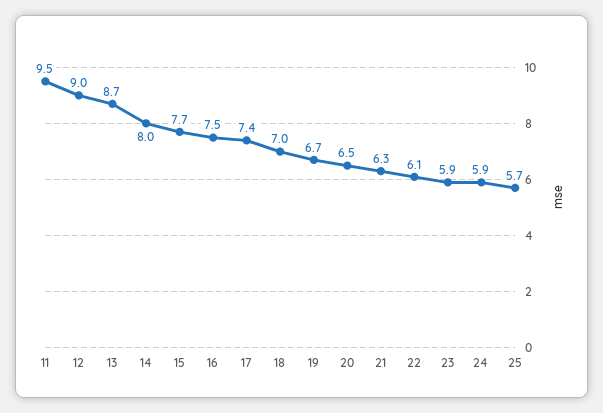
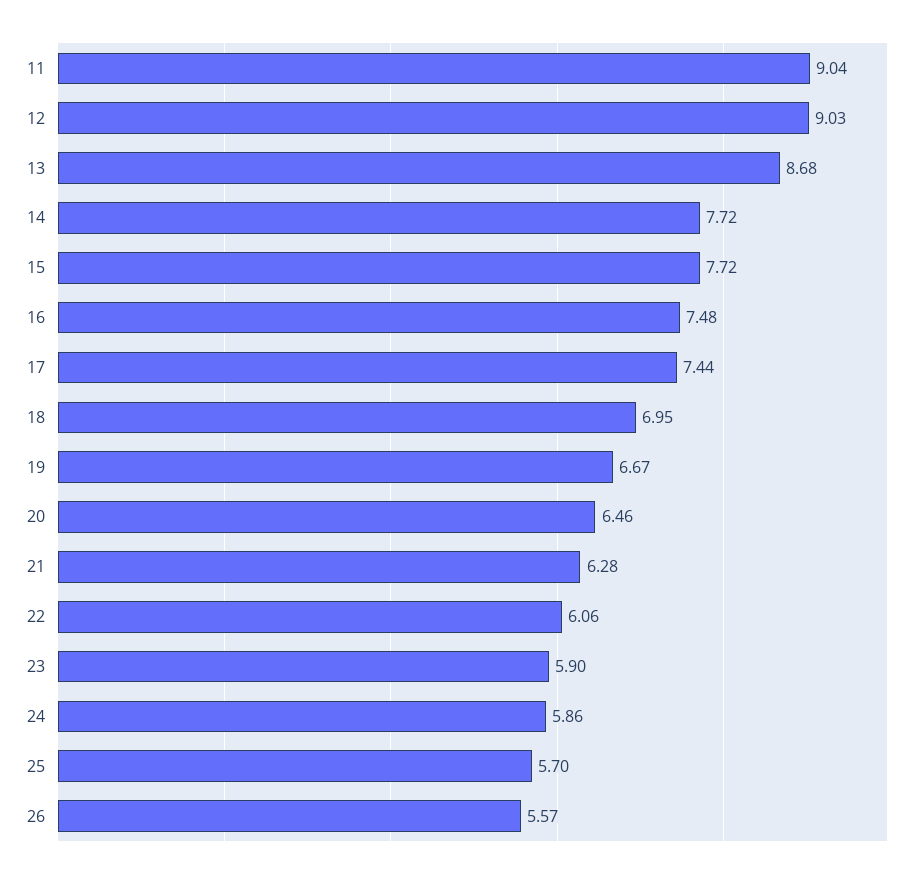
  {
-   "11": 9.5,
+   "11": 9.04,
    "12": 9.03,
    "13": 8.68,
-   "14": 8,
+   "14": 7.72,
    "15": 7.72,
    "16": 7.48,
    "17": 7.44,
    "18": 6.95,
    "19": 6.67,
    "20": 6.46,
    "21": 6.28,
    "22": 6.06,
    "23": 5.9,
    "24": 5.86,
-   "25": 5.7
+   "25": 5.7,
+   "26": 5.57
  }

